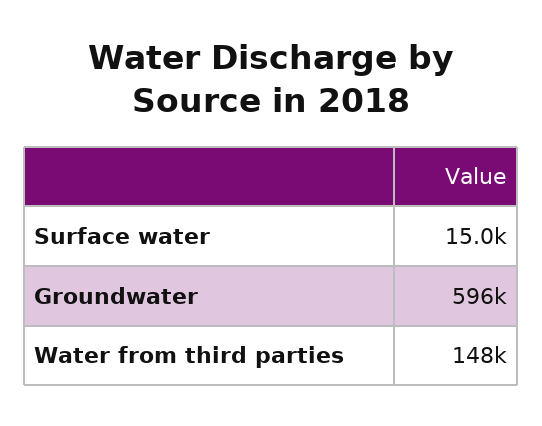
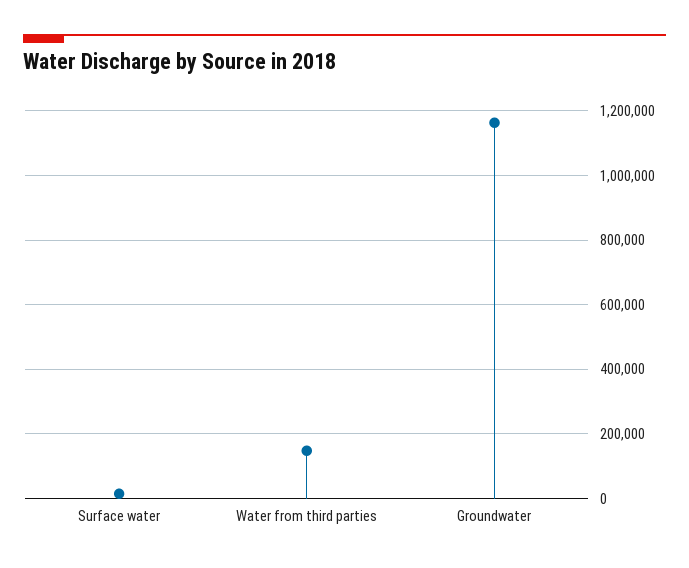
  {
    "Surface water": 15000,
-   "Groundwater": 596000,
+   "Groundwater": 1160000,
    "Water from third parties": 148000
  }

